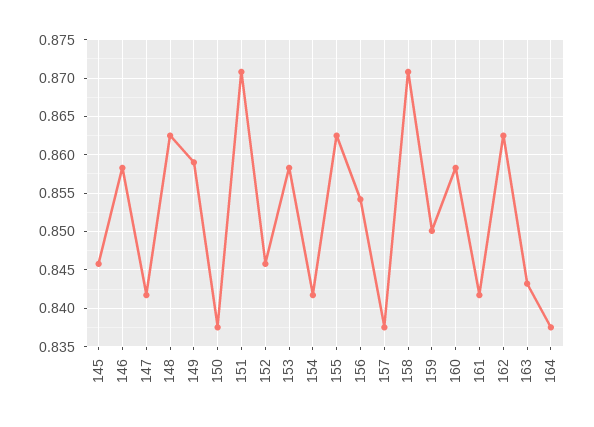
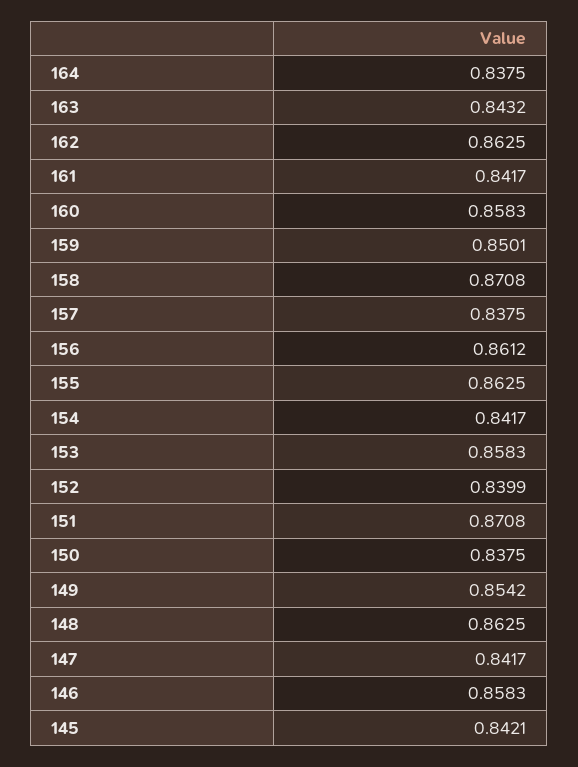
  {
-   "145": 0.846,
+   "145": 0.8421,
    "146": 0.8583,
    "147": 0.8417,
    "148": 0.8625,
-   "149": 0.859,
+   "149": 0.8542,
    "150": 0.8375,
    "151": 0.8708,
-   "152": 0.846,
+   "152": 0.8399,
    "153": 0.8583,
    "154": 0.8417,
    "155": 0.8625,
-   "156": 0.854,
+   "156": 0.8612,
    "157": 0.8375,
    "158": 0.8708,
    "159": 0.8501,
    "160": 0.8583,
    "161": 0.8417,
    "162": 0.8625,
    "163": 0.8432,
    "164": 0.8375
  }

